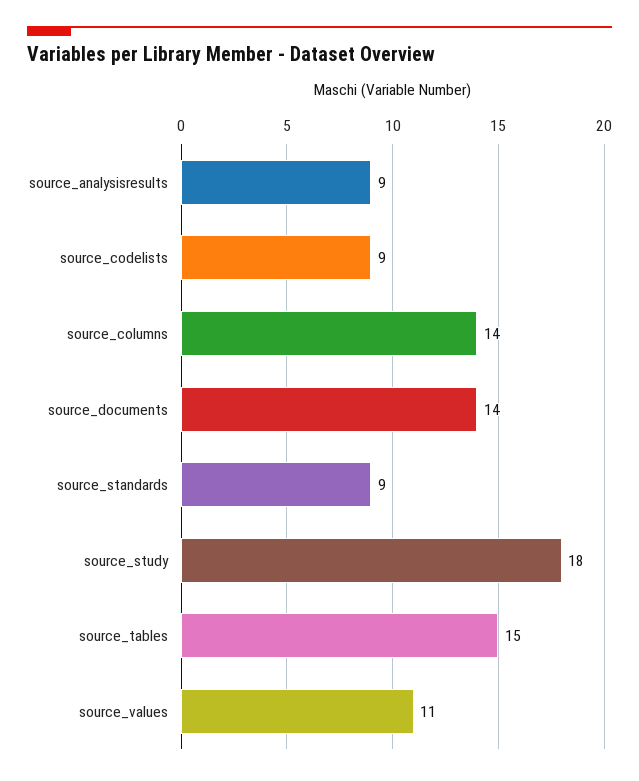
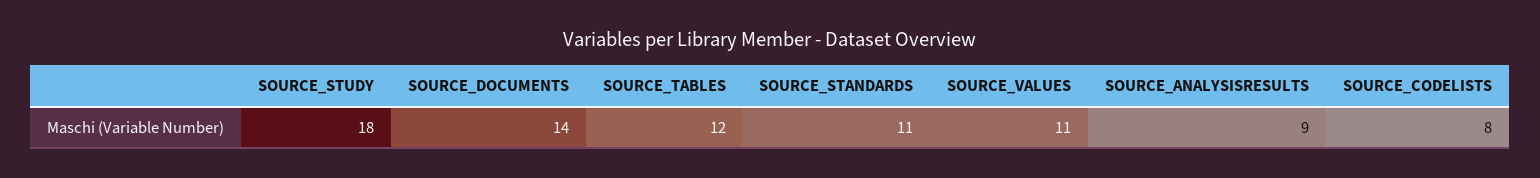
  {
    "source_analysisresults": 9,
-   "source_codelists": 9,
+   "source_codelists": 8,
-   "source_columns": 14,
    "source_documents": 14,
-   "source_standards": 9,
+   "source_standards": 11,
    "source_study": 18,
-   "source_tables": 15,
+   "source_tables": 12,
    "source_values": 11
  }

